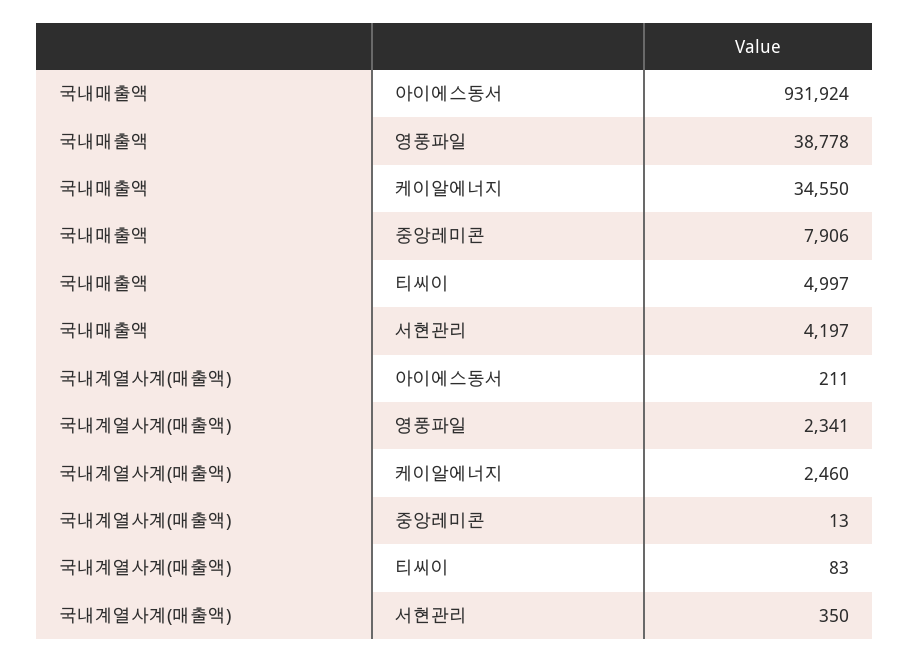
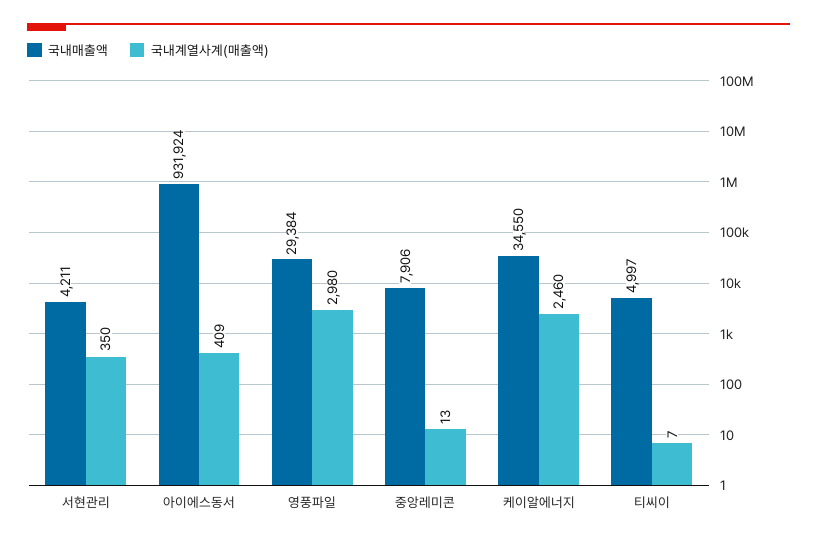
  {
    "국내매출액": {
      "아이에스동서": 931924,
-     "영풍파일": 38778,
+     "영풍파일": 29384,
      "케이알에너지": 34550,
      "중앙레미콘": 7906,
      "티씨이": 4997,
-     "서현관리": 4197
+     "서현관리": 4211
    },
    "국내계열사계(매출액)": {
-     "아이에스동서": 211,
+     "아이에스동서": 409,
-     "영풍파일": 2341,
+     "영풍파일": 2980,
      "케이알에너지": 2460,
      "중앙레미콘": 13,
-     "티씨이": 83,
+     "티씨이": 7,
      "서현관리": 350
    }
  }

